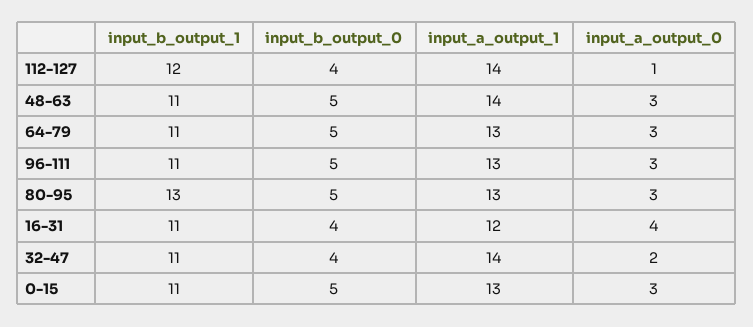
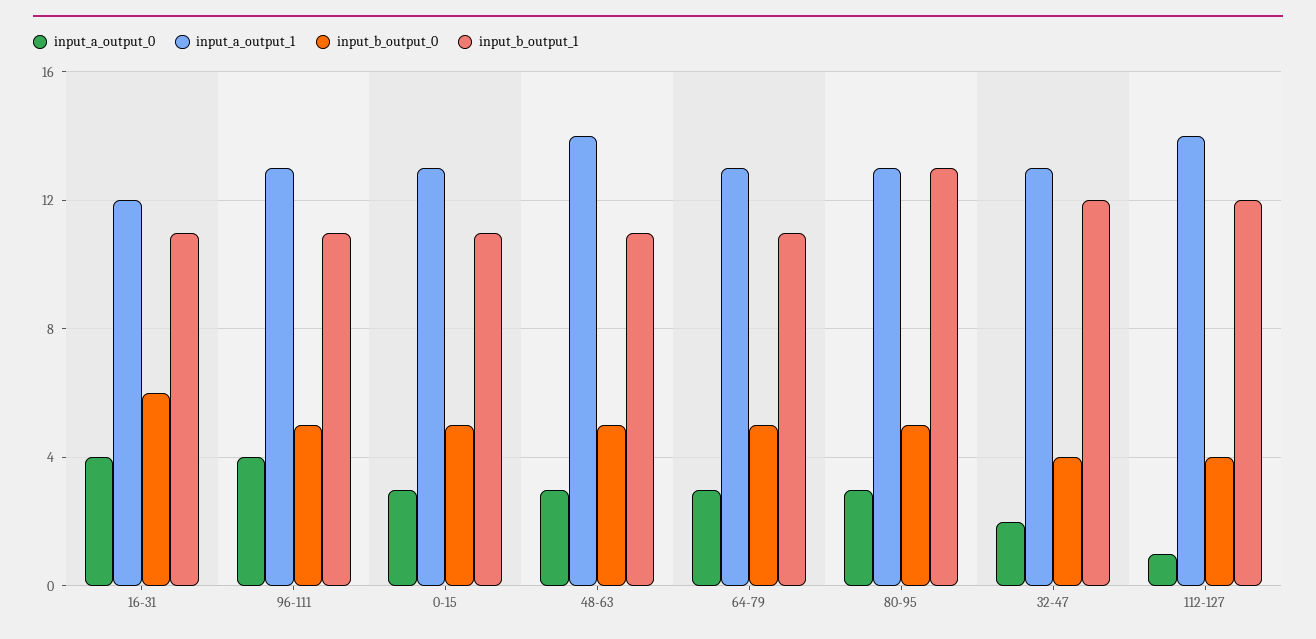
  {
    "input_b_output_1": {
      "112-127": 12,
      "48-63": 11,
      "64-79": 11,
      "96-111": 11,
      "80-95": 13,
      "16-31": 11,
-     "32-47": 11,
+     "32-47": 12,
      "0-15": 11
    },
    "input_b_output_0": {
      "112-127": 4,
      "48-63": 5,
      "64-79": 5,
      "96-111": 5,
      "80-95": 5,
-     "16-31": 4,
+     "16-31": 6,
      "32-47": 4,
      "0-15": 5
    },
    "input_a_output_1": {
      "112-127": 14,
      "48-63": 14,
      "64-79": 13,
      "96-111": 13,
      "80-95": 13,
      "16-31": 12,
-     "32-47": 14,
+     "32-47": 13,
      "0-15": 13
    },
    "input_a_output_0": {
      "112-127": 1,
      "48-63": 3,
      "64-79": 3,
-     "96-111": 3,
+     "96-111": 4,
      "80-95": 3,
      "16-31": 4,
      "32-47": 2,
      "0-15": 3
    }
  }

